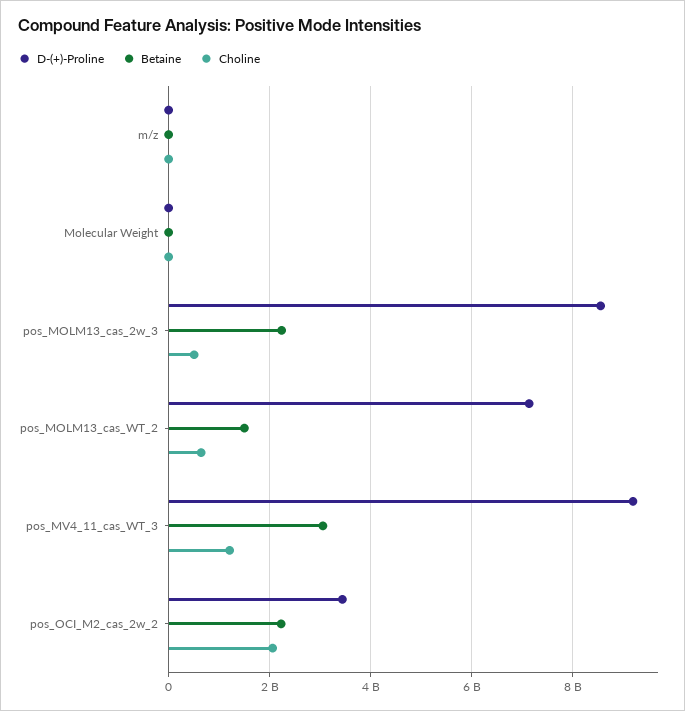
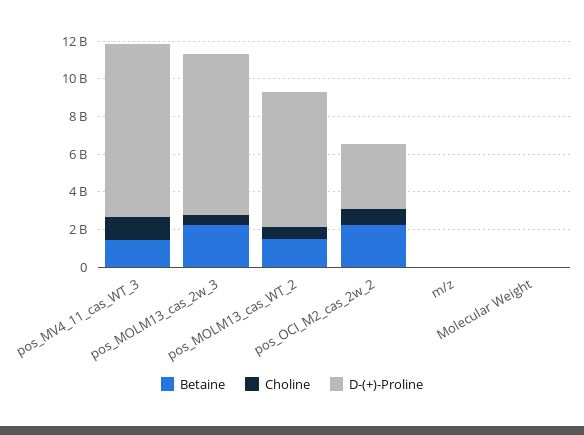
  {
    "D-(+)-Proline": {
      "m/z": 0,
      "Molecular Weight": 0,
      "pos_MOLM13_cas_2w_3": 8600000000,
      "pos_MOLM13_cas_WT_2": 7200000000,
      "pos_MV4_11_cas_WT_3": 9200000000,
      "pos_OCI_M2_cas_2w_2": 3400000000
    },
    "Betaine": {
      "m/z": 0,
      "Molecular Weight": 0,
      "pos_MOLM13_cas_2w_3": 2200000000,
      "pos_MOLM13_cas_WT_2": 1600000000,
-     "pos_MV4_11_cas_WT_3": 3000000000,
+     "pos_MV4_11_cas_WT_3": 1500000000,
      "pos_OCI_M2_cas_2w_2": 2200000000
    },
    "Choline": {
      "m/z": 0,
      "Molecular Weight": 0,
      "pos_MOLM13_cas_2w_3": 600000000,
      "pos_MOLM13_cas_WT_2": 600000000,
      "pos_MV4_11_cas_WT_3": 1200000000,
-     "pos_OCI_M2_cas_2w_2": 2000000000
+     "pos_OCI_M2_cas_2w_2": 1000000000
    }
  }

